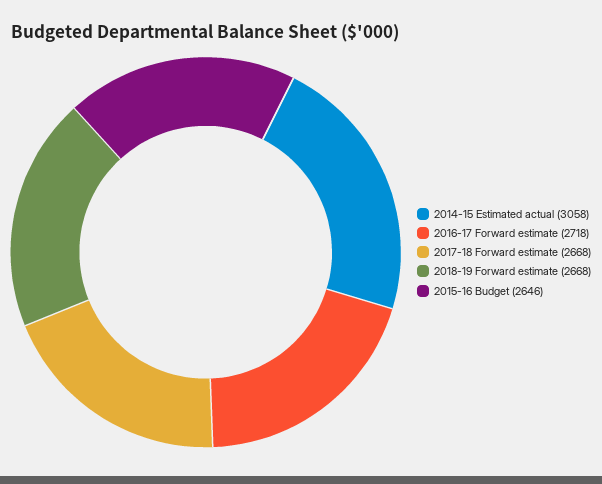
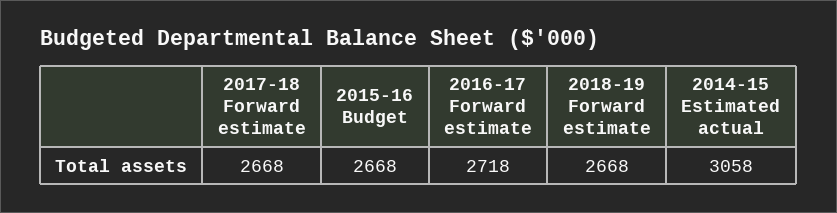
  {
    "2014-15 Estimated actual": 3058,
    "2016-17 Forward estimate": 2718,
    "2017-18 Forward estimate": 2668,
    "2018-19 Forward estimate": 2668,
-   "2015-16 Budget": 2646
+   "2015-16 Budget": 2668
  }

